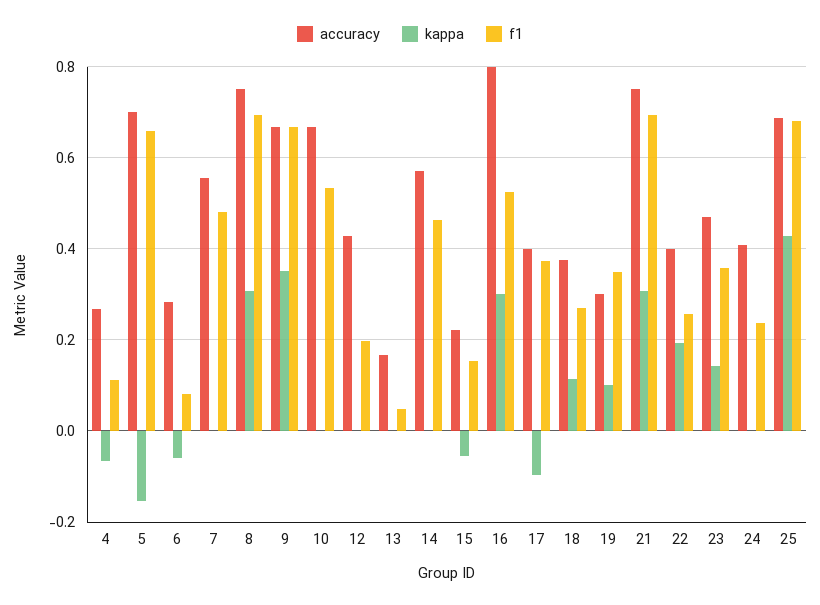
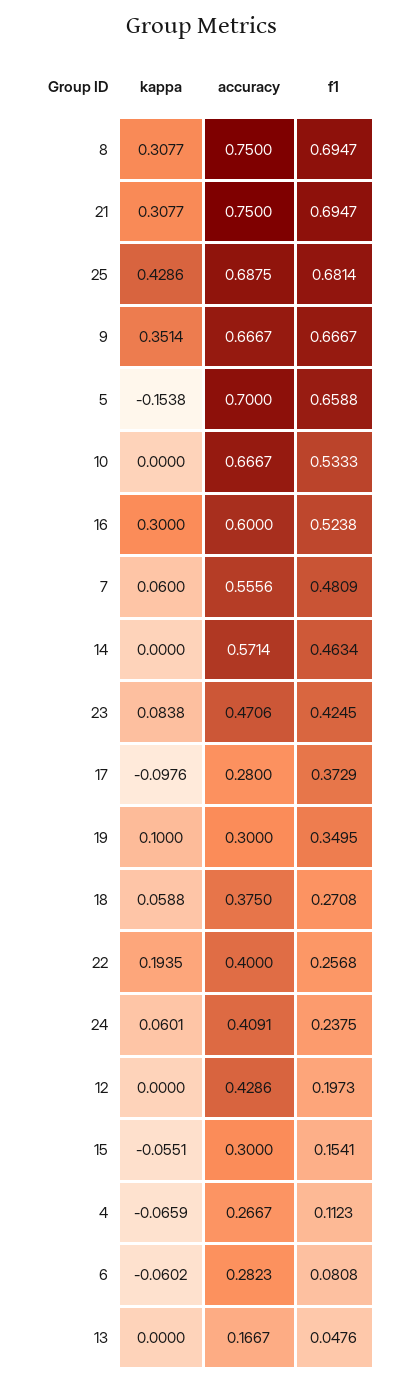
  {
    "accuracy": {
      "4": 0.2667,
      "5": 0.7,
      "6": 0.2823,
      "7": 0.5556,
      "8": 0.75,
      "9": 0.6667,
      "10": 0.6667,
      "12": 0.4286,
      "13": 0.1667,
      "14": 0.5714,
-     "15": 0.22,
+     "15": 0.3,
-     "16": 0.8,
+     "16": 0.6,
-     "17": 0.4,
+     "17": 0.28,
      "18": 0.375,
      "19": 0.3,
      "21": 0.75,
      "22": 0.4,
      "23": 0.4706,
      "24": 0.4091,
      "25": 0.6875
    },
    "kappa": {
      "4": -0.0659,
      "5": -0.1538,
      "6": -0.0602,
-     "7": 0,
+     "7": 0.06,
      "8": 0.3077,
      "9": 0.3514,
      "10": 0,
      "12": 0,
      "13": 0,
      "14": 0,
      "15": -0.0551,
      "16": 0.3,
      "17": -0.0976,
-     "18": 0.12,
+     "18": 0.0588,
      "19": 0.1,
      "21": 0.3077,
      "22": 0.1935,
-     "23": 0.14,
+     "23": 0.0838,
-     "24": 0,
+     "24": 0.0601,
      "25": 0.4286
    },
    "f1": {
      "4": 0.1123,
      "5": 0.6588,
      "6": 0.0808,
      "7": 0.4809,
      "8": 0.6947,
      "9": 0.6667,
      "10": 0.5333,
      "12": 0.1973,
      "13": 0.0476,
      "14": 0.4634,
      "15": 0.1541,
      "16": 0.5238,
      "17": 0.3729,
      "18": 0.2708,
      "19": 0.3495,
      "21": 0.6947,
      "22": 0.2568,
-     "23": 0.36,
+     "23": 0.4245,
      "24": 0.2375,
      "25": 0.6814
    }
  }

